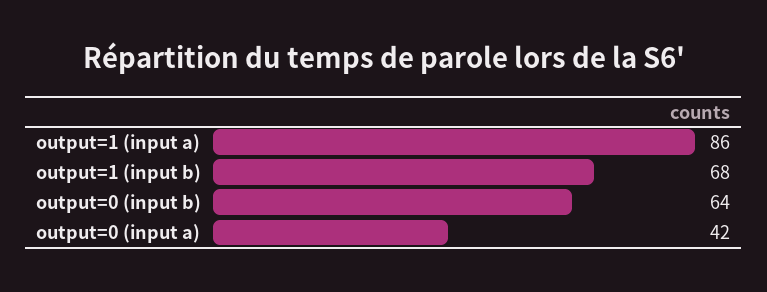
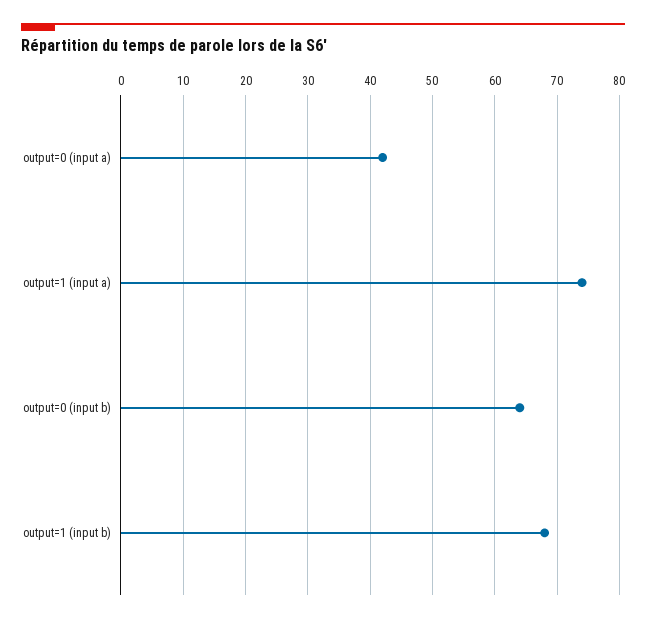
  {
-   "output=1 (input a)": 86,
+   "output=1 (input a)": 74,
    "output=1 (input b)": 68,
    "output=0 (input b)": 64,
    "output=0 (input a)": 42
  }

